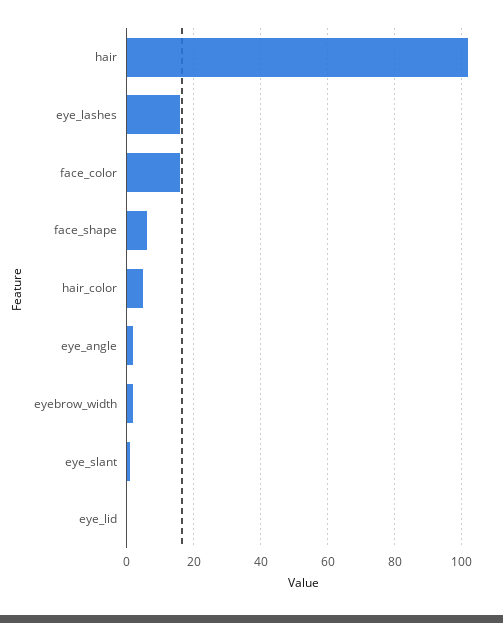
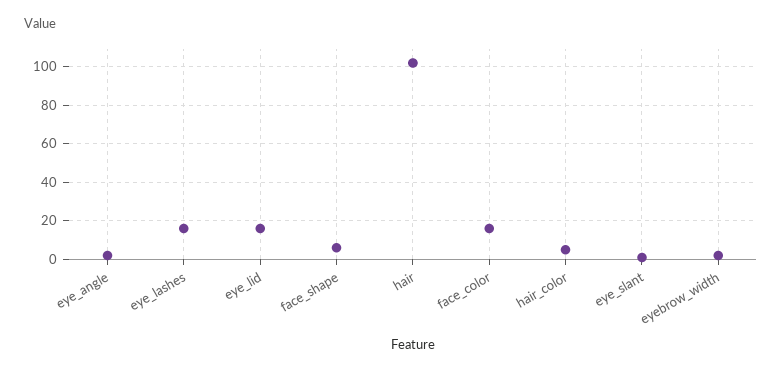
  {
    "hair": 100,
    "eye_lashes": 15,
    "face_color": 15,
    "face_shape": 5,
    "hair_color": 5,
    "eye_angle": 0,
    "eyebrow_width": 0,
    "eye_slant": 0,
-   "eye_lid": 0
+   "eye_lid": 15
  }

